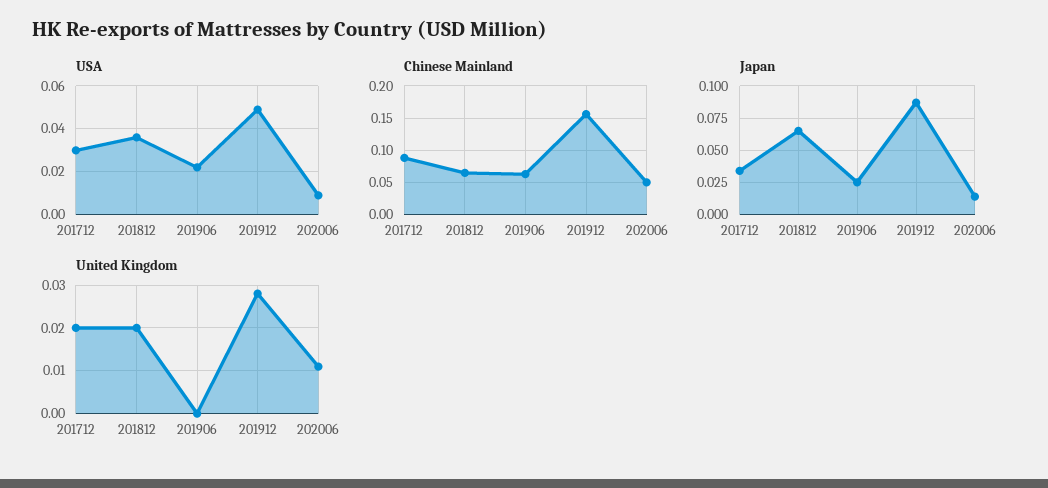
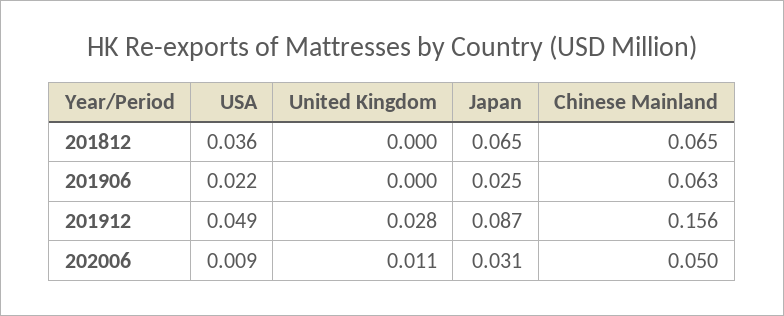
  {
    "USA": {
-     "201712": 0.03,
      "201812": 0.036,
      "201906": 0.022,
      "201912": 0.049,
      "202006": 0.009
    },
    "Chinese Mainland": {
-     "201712": 0.09,
      "201812": 0.065,
      "201906": 0.063,
      "201912": 0.156,
      "202006": 0.05
    },
    "Japan": {
-     "201712": 0.035,
      "201812": 0.065,
      "201906": 0.025,
      "201912": 0.087,
-     "202006": 0.015
+     "202006": 0.031
    },
    "United Kingdom": {
-     "201712": 0.02,
-     "201812": 0.02,
+     "201812": 0,
      "201906": 0,
      "201912": 0.028,
      "202006": 0.011
    }
  }

